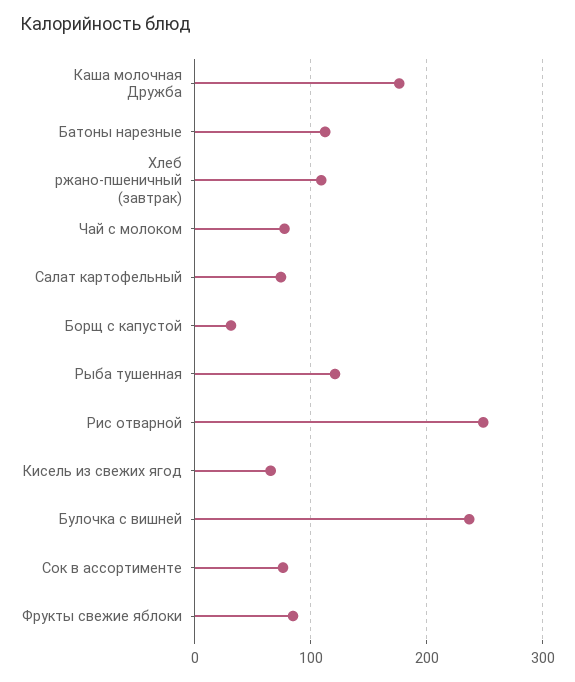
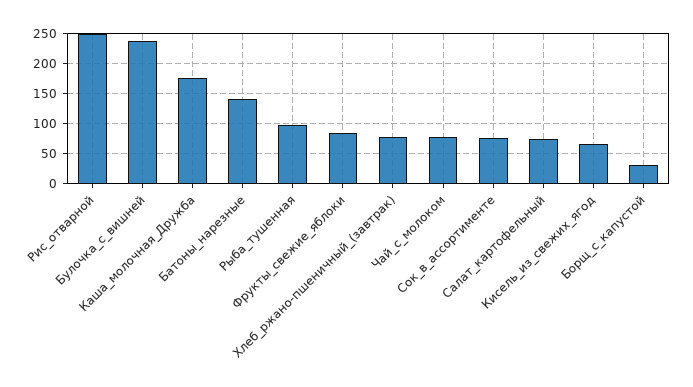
  {
    "Каша молочная Дружба": 180,
-   "Батоны нарезные": 110,
+   "Батоны нарезные": 140,
-   "Хлеб ржано-пшеничный (завтрак)": 110,
+   "Хлеб ржано-пшеничный (завтрак)": 80,
    "Чай с молоком": 80,
    "Салат картофельный": 70,
    "Борщ с капустой": 30,
-   "Рыба тушенная": 120,
+   "Рыба тушенная": 100,
    "Рис отварной": 250,
    "Кисель из свежих ягод": 70,
    "Булочка с вишней": 240,
    "Сок в ассортименте": 80,
    "Фрукты свежие яблоки": 80
  }

